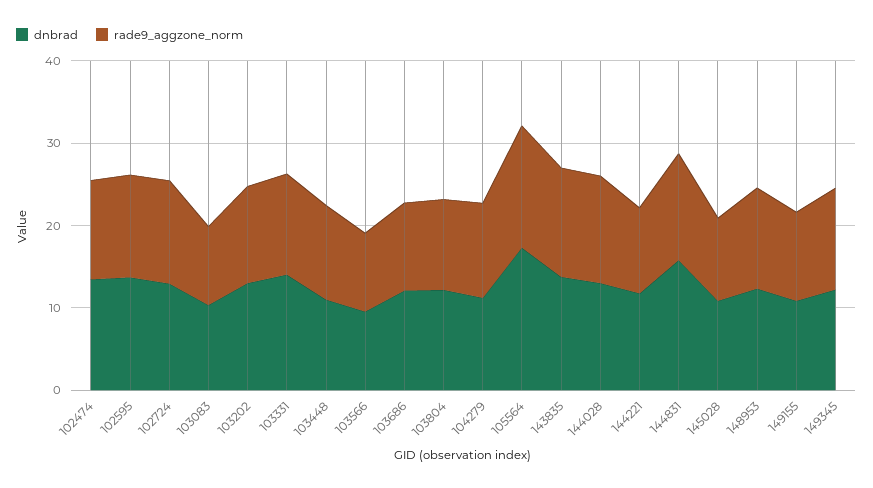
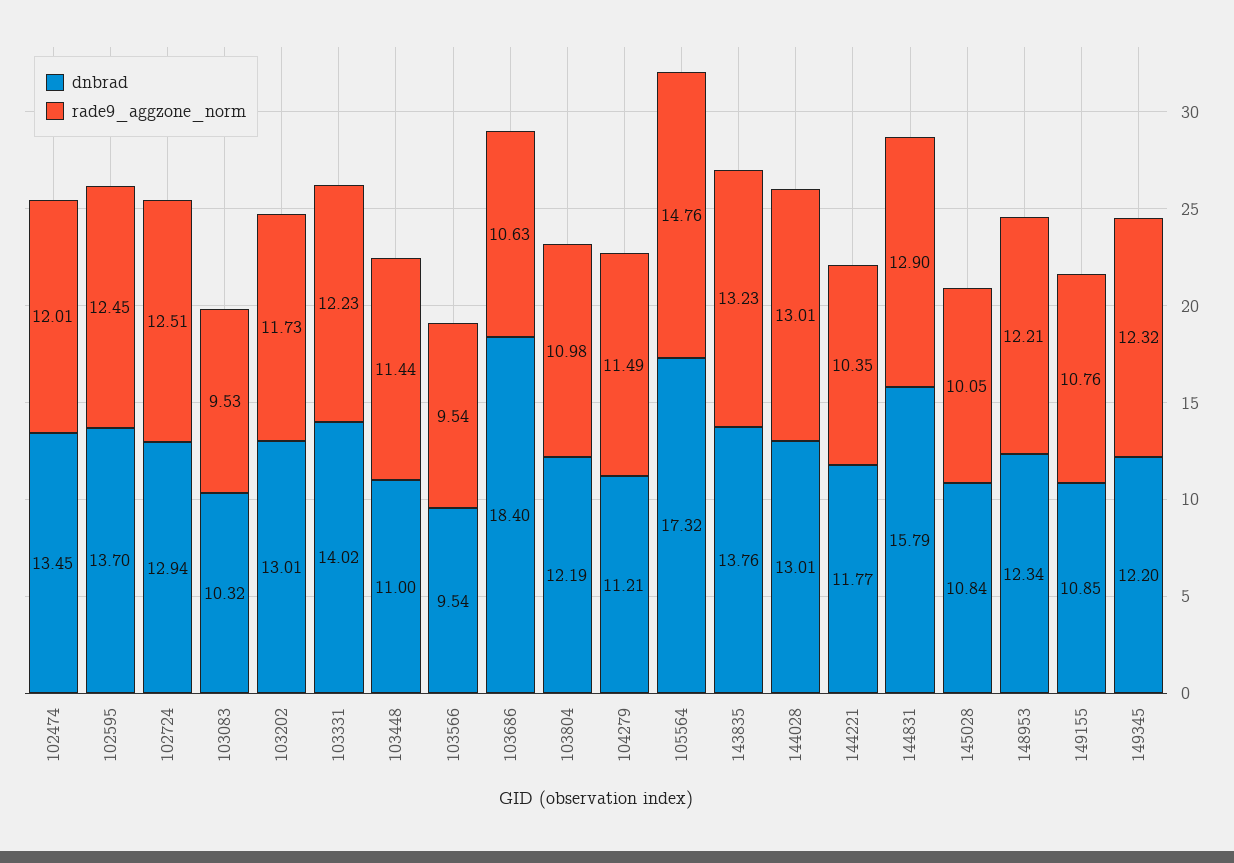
  {
    "dnbrad": {
      "102474": 13.45,
      "102595": 13.7,
      "102724": 12.94,
      "103083": 10.32,
      "103202": 13.01,
      "103331": 14.02,
      "103448": 11,
      "103566": 9.54,
-     "103686": 12,
+     "103686": 18.4,
      "103804": 12.19,
      "104279": 11.21,
      "105564": 17.32,
      "143835": 13.76,
      "144028": 13.01,
      "144221": 11.77,
      "144831": 15.79,
      "145028": 10.84,
      "148953": 12.34,
      "149155": 10.85,
      "149345": 12.2
    },
    "rade9_aggzone_norm": {
      "102474": 12.01,
      "102595": 12.45,
      "102724": 12.51,
      "103083": 9.53,
      "103202": 11.73,
      "103331": 12.23,
      "103448": 11.44,
      "103566": 9.54,
      "103686": 10.63,
      "103804": 10.98,
      "104279": 11.49,
      "105564": 14.76,
      "143835": 13.23,
      "144028": 13.01,
      "144221": 10.35,
      "144831": 12.9,
      "145028": 10.05,
      "148953": 12.21,
      "149155": 10.76,
      "149345": 12.32
    }
  }

